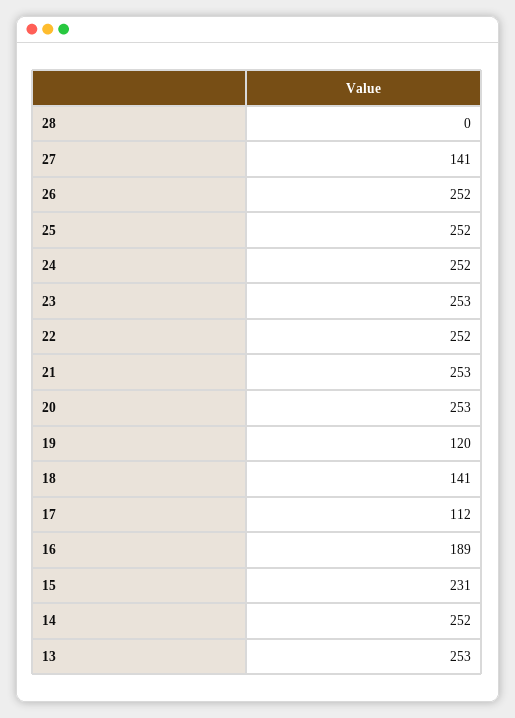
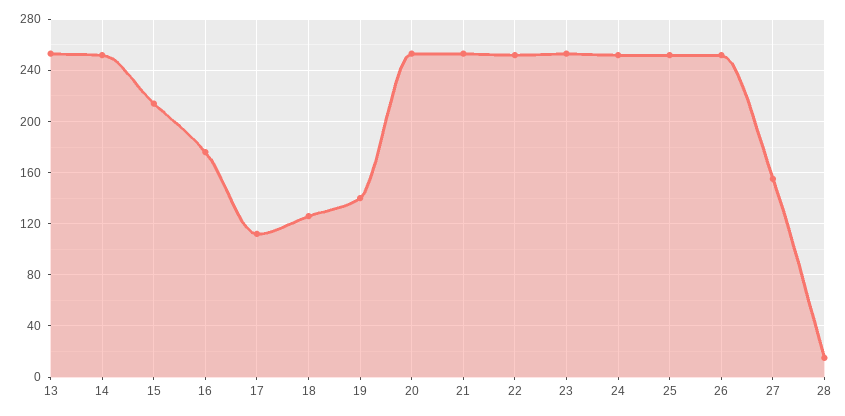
  {
-   "28": 0,
+   "28": 15,
-   "27": 141,
+   "27": 155,
    "26": 252,
    "25": 252,
    "24": 252,
    "23": 253,
    "22": 252,
    "21": 253,
    "20": 253,
-   "19": 120,
+   "19": 140,
-   "18": 141,
+   "18": 125,
    "17": 112,
-   "16": 189,
+   "16": 175,
-   "15": 231,
+   "15": 215,
    "14": 252,
    "13": 253
  }

